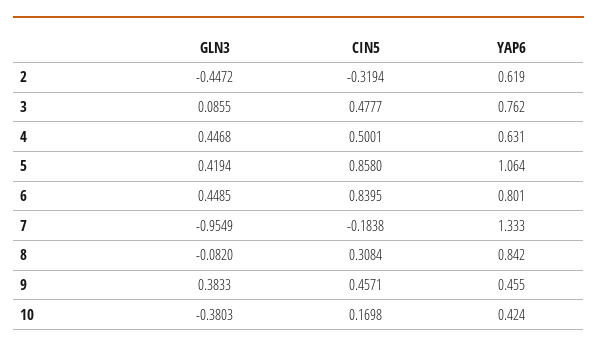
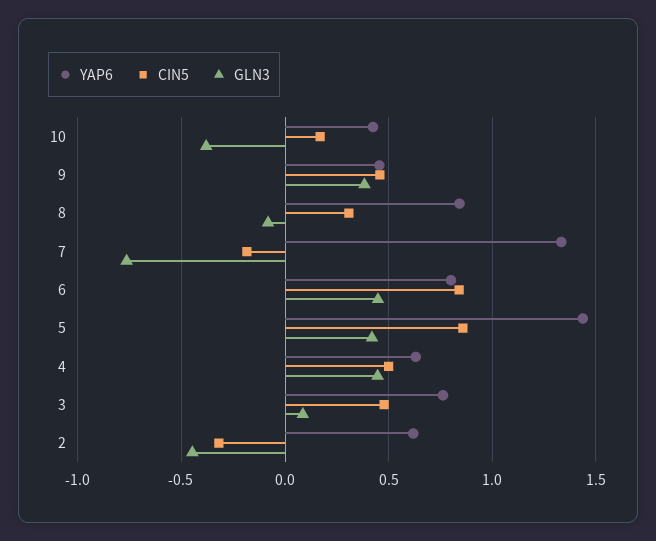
  {
    "GLN3": {
      "2": -0.4472,
      "3": 0.0855,
      "4": 0.4468,
      "5": 0.4194,
      "6": 0.4485,
-     "7": -0.9549,
+     "7": -0.75,
      "8": -0.082,
      "9": 0.3833,
      "10": -0.3803
    },
    "CIN5": {
      "2": -0.3194,
      "3": 0.4777,
      "4": 0.5001,
      "5": 0.858,
      "6": 0.8395,
      "7": -0.1838,
      "8": 0.3084,
      "9": 0.4571,
      "10": 0.1698
    },
    "YAP6": {
      "2": 0.619,
      "3": 0.762,
      "4": 0.631,
-     "5": 1.064,
+     "5": 1.45,
      "6": 0.801,
      "7": 1.333,
      "8": 0.842,
      "9": 0.455,
      "10": 0.424
    }
  }

